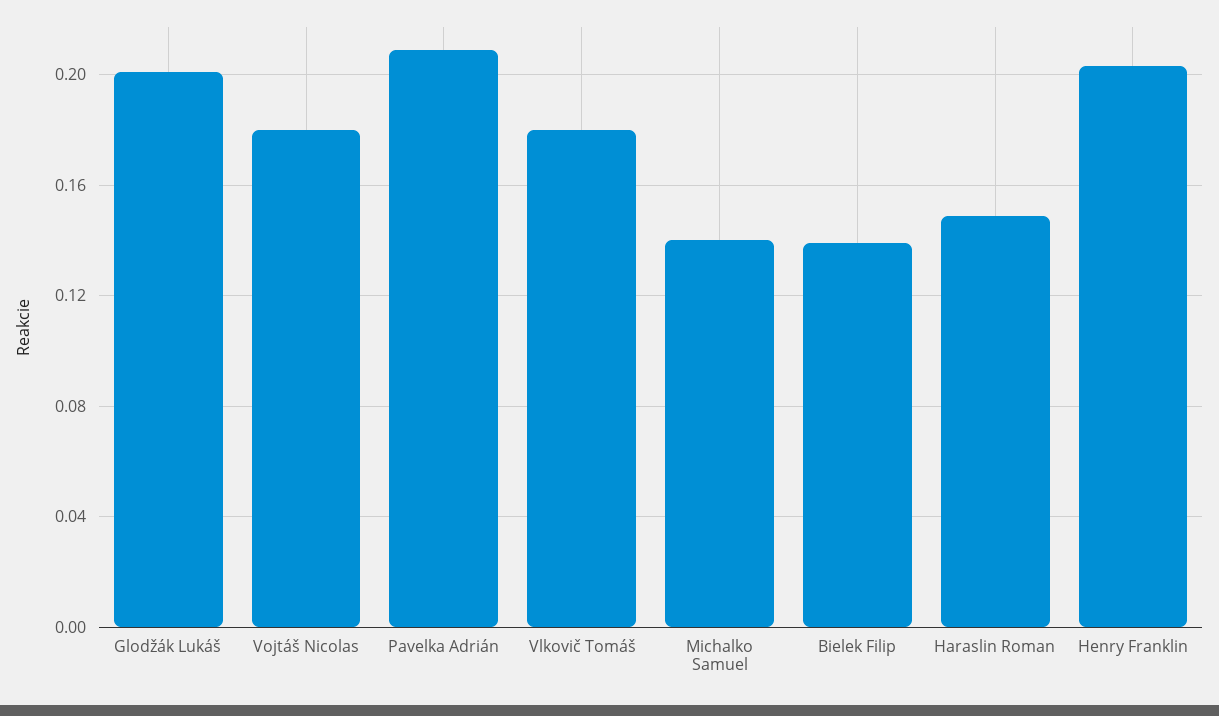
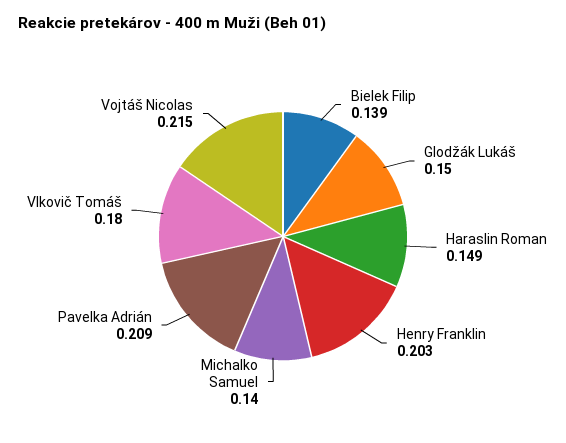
  {
-   "Glodžák Lukáš": 0.2,
+   "Glodžák Lukáš": 0.15,
-   "Vojtáš Nicolas": 0.18,
+   "Vojtáš Nicolas": 0.215,
    "Pavelka Adrián": 0.209,
    "Vlkovič Tomáš": 0.18,
    "Michalko Samuel": 0.14,
    "Bielek Filip": 0.139,
    "Haraslin Roman": 0.149,
    "Henry Franklin": 0.203
  }

